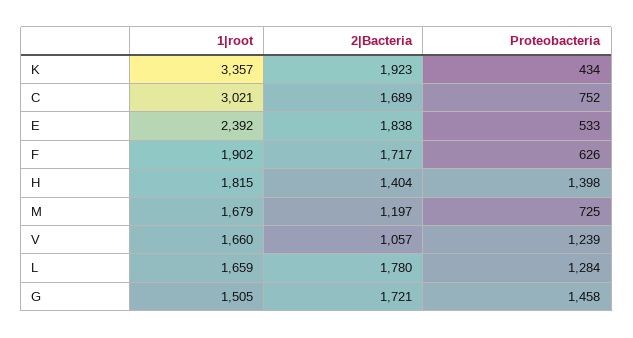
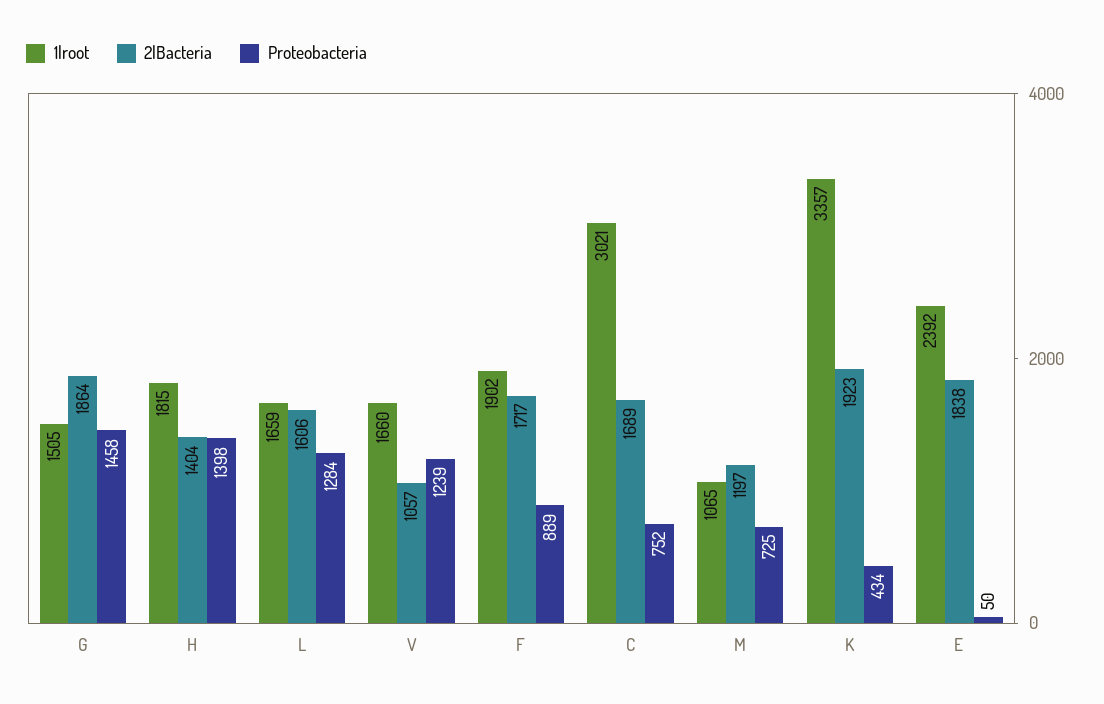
  {
    "1|root": {
      "K": 3357,
      "C": 3021,
      "E": 2392,
      "F": 1902,
      "H": 1815,
-     "M": 1679,
+     "M": 1065,
      "V": 1660,
      "L": 1659,
      "G": 1505
    },
    "2|Bacteria": {
      "K": 1923,
      "C": 1689,
      "E": 1838,
      "F": 1717,
      "H": 1404,
      "M": 1197,
      "V": 1057,
-     "L": 1780,
+     "L": 1606,
-     "G": 1721
+     "G": 1864
    },
    "Proteobacteria": {
      "K": 434,
      "C": 752,
-     "E": 533,
+     "E": 50,
-     "F": 626,
+     "F": 889,
      "H": 1398,
      "M": 725,
      "V": 1239,
      "L": 1284,
      "G": 1458
    }
  }

